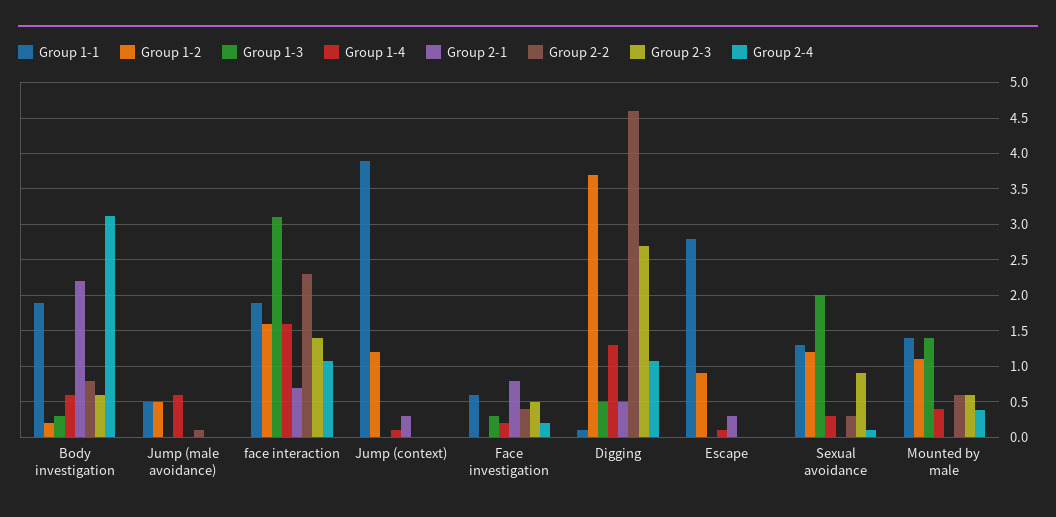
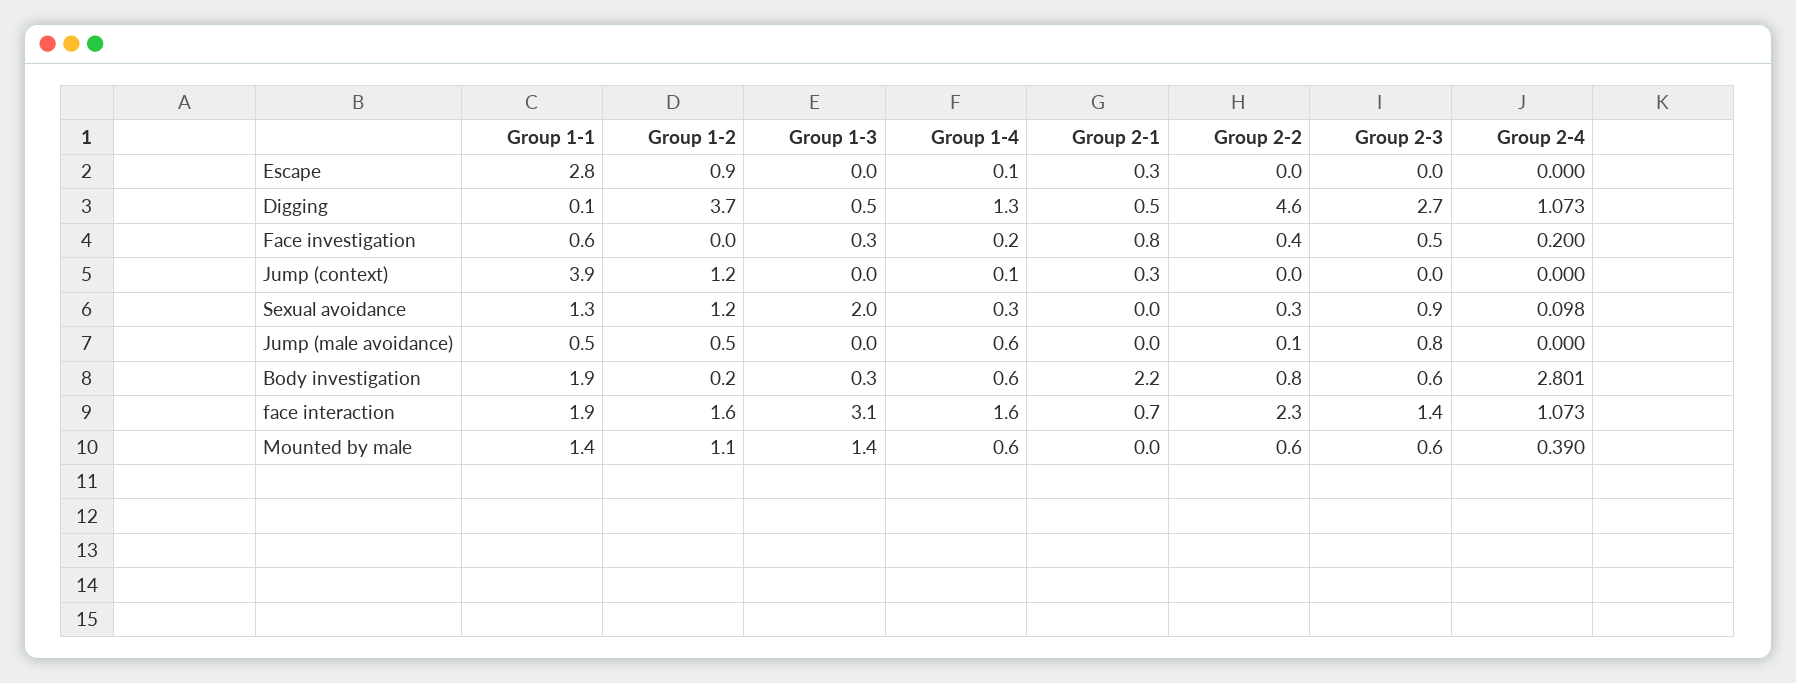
  {
    "Group 1-1": {
      "Body investigation": 1.9,
      "Jump (male avoidance)": 0.5,
      "face interaction": 1.9,
      "Jump (context)": 3.9,
      "Face investigation": 0.6,
      "Digging": 0.1,
      "Escape": 2.8,
      "Sexual avoidance": 1.3,
      "Mounted by male": 1.4
    },
    "Group 1-2": {
      "Body investigation": 0.2,
      "Jump (male avoidance)": 0.5,
      "face interaction": 1.6,
      "Jump (context)": 1.2,
      "Face investigation": 0,
      "Digging": 3.7,
      "Escape": 0.9,
      "Sexual avoidance": 1.2,
      "Mounted by male": 1.1
    },
    "Group 1-3": {
      "Body investigation": 0.3,
      "Jump (male avoidance)": 0,
      "face interaction": 3.1,
      "Jump (context)": 0,
      "Face investigation": 0.3,
      "Digging": 0.5,
      "Escape": 0,
      "Sexual avoidance": 2,
      "Mounted by male": 1.4
    },
    "Group 1-4": {
      "Body investigation": 0.6,
      "Jump (male avoidance)": 0.6,
      "face interaction": 1.6,
      "Jump (context)": 0.1,
      "Face investigation": 0.2,
      "Digging": 1.3,
      "Escape": 0.1,
      "Sexual avoidance": 0.3,
-     "Mounted by male": 0.4
+     "Mounted by male": 0.6
    },
    "Group 2-1": {
      "Body investigation": 2.2,
      "Jump (male avoidance)": 0,
      "face interaction": 0.7,
      "Jump (context)": 0.3,
      "Face investigation": 0.8,
      "Digging": 0.5,
      "Escape": 0.3,
      "Sexual avoidance": 0,
      "Mounted by male": 0
    },
    "Group 2-2": {
      "Body investigation": 0.8,
      "Jump (male avoidance)": 0.1,
      "face interaction": 2.3,
      "Jump (context)": 0,
      "Face investigation": 0.4,
      "Digging": 4.6,
      "Escape": 0,
      "Sexual avoidance": 0.3,
      "Mounted by male": 0.6
    },
    "Group 2-3": {
      "Body investigation": 0.6,
-     "Jump (male avoidance)": 0,
+     "Jump (male avoidance)": 0.8,
      "face interaction": 1.4,
      "Jump (context)": 0,
      "Face investigation": 0.5,
      "Digging": 2.7,
      "Escape": 0,
      "Sexual avoidance": 0.9,
      "Mounted by male": 0.6
    },
    "Group 2-4": {
-     "Body investigation": 3.1,
+     "Body investigation": 2.801,
      "Jump (male avoidance)": 0,
      "face interaction": 1.073,
      "Jump (context)": 0,
      "Face investigation": 0.2,
      "Digging": 1.073,
      "Escape": 0,
      "Sexual avoidance": 0.098,
      "Mounted by male": 0.39
    }
  }

